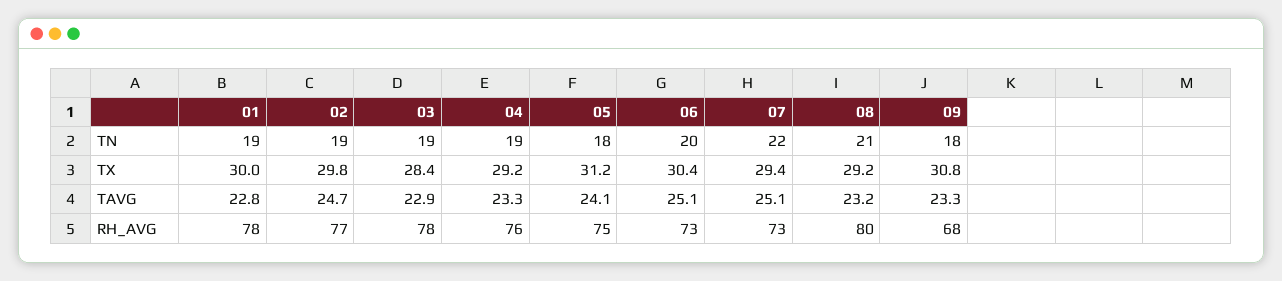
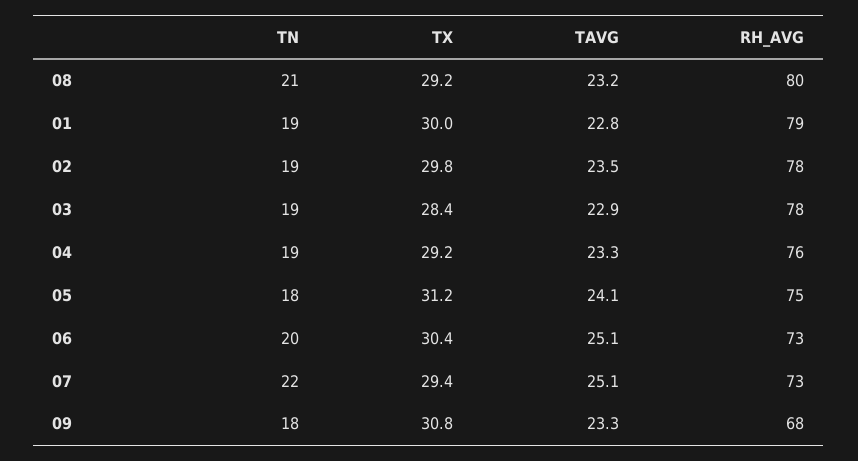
  {
    "01": {
      "TN": 19,
      "TX": 30,
      "TAVG": 22.8,
-     "RH_AVG": 78
+     "RH_AVG": 79
    },
    "02": {
      "TN": 19,
      "TX": 29.8,
-     "TAVG": 24.7,
+     "TAVG": 23.5,
-     "RH_AVG": 77
+     "RH_AVG": 78
    },
    "03": {
      "TN": 19,
      "TX": 28.4,
      "TAVG": 22.9,
      "RH_AVG": 78
    },
    "04": {
      "TN": 19,
      "TX": 29.2,
      "TAVG": 23.3,
      "RH_AVG": 76
    },
    "05": {
      "TN": 18,
      "TX": 31.2,
      "TAVG": 24.1,
      "RH_AVG": 75
    },
    "06": {
      "TN": 20,
      "TX": 30.4,
      "TAVG": 25.1,
      "RH_AVG": 73
    },
    "07": {
      "TN": 22,
      "TX": 29.4,
      "TAVG": 25.1,
      "RH_AVG": 73
    },
    "08": {
      "TN": 21,
      "TX": 29.2,
      "TAVG": 23.2,
      "RH_AVG": 80
    },
    "09": {
      "TN": 18,
      "TX": 30.8,
      "TAVG": 23.3,
      "RH_AVG": 68
    }
  }

